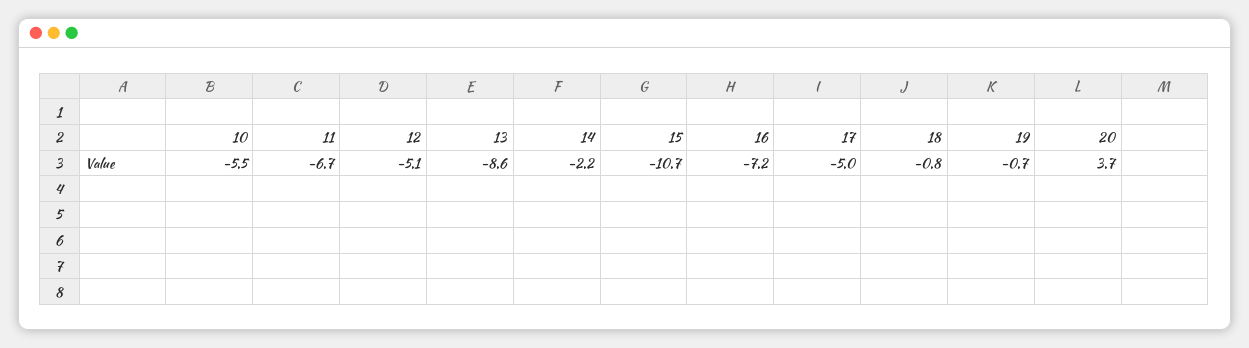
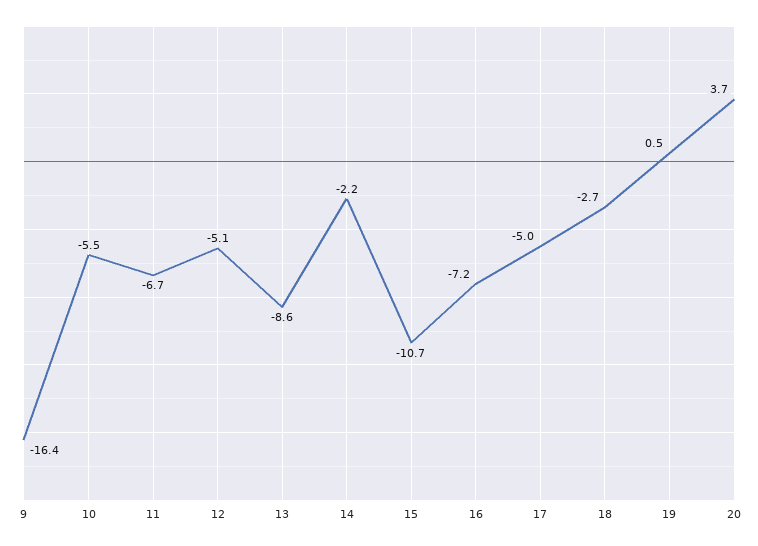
  {
    "10": -5.5,
    "11": -6.7,
    "12": -5.1,
    "13": -8.6,
    "14": -2.2,
    "15": -10.7,
    "16": -7.2,
    "17": -5,
-   "18": -0.8,
+   "18": -2.7,
-   "19": -0.7,
+   "19": 0.5,
-   "20": 3.7
+   "20": 3.7,
+   "9": -16.4
  }

